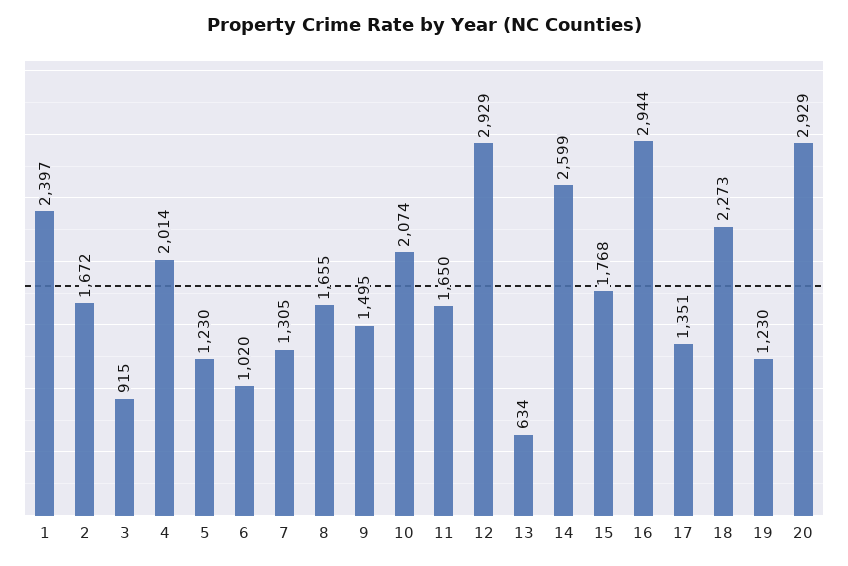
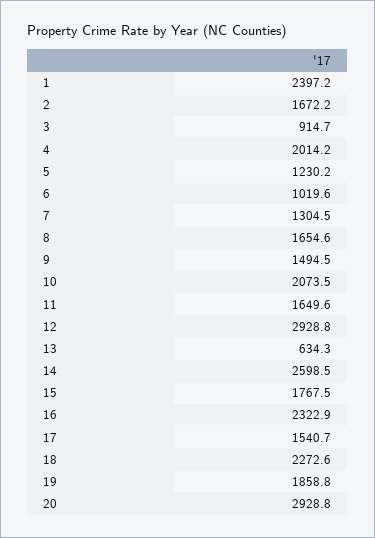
  {
    "1": 2397.2,
    "2": 1672.2,
    "3": 914.7,
    "4": 2014.2,
    "5": 1230.2,
    "6": 1019.6,
    "7": 1304.5,
    "8": 1654.6,
    "9": 1494.5,
    "10": 2073.5,
    "11": 1649.6,
    "12": 2928.8,
    "13": 634.3,
    "14": 2598.5,
    "15": 1767.5,
-   "16": 2944,
+   "16": 2322.9,
-   "17": 1351,
+   "17": 1540.7,
    "18": 2272.6,
-   "19": 1230,
+   "19": 1858.8,
    "20": 2928.8
  }

